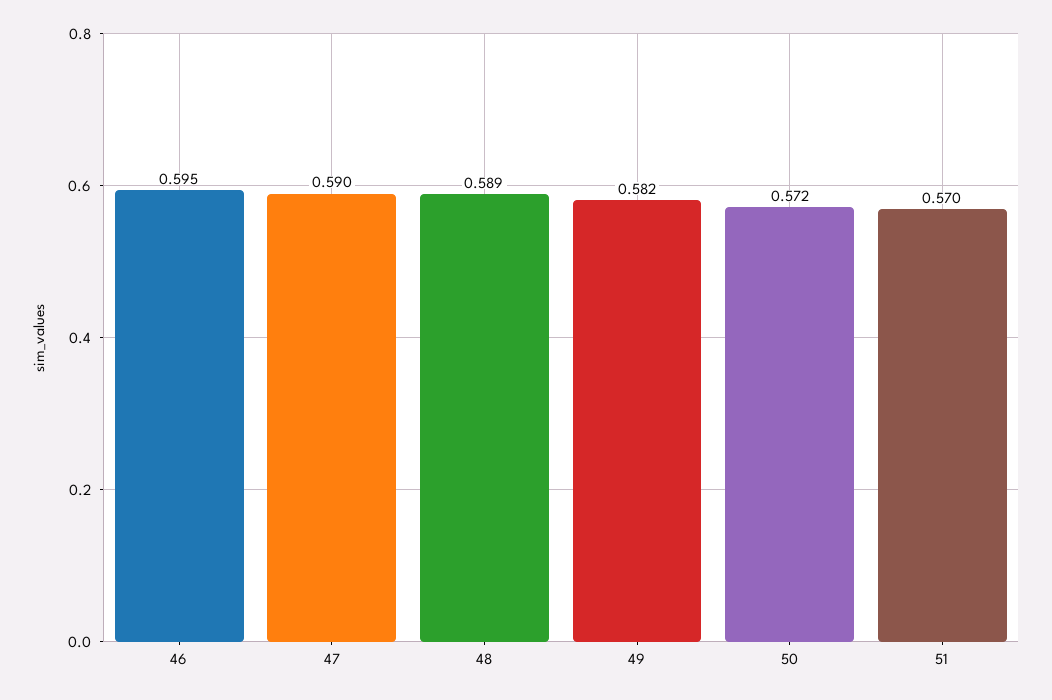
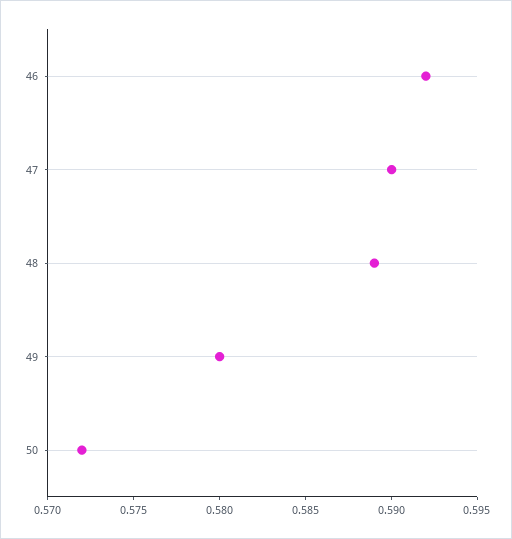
  {
-   "46": 0.595,
+   "46": 0.592,
    "47": 0.59,
    "48": 0.589,
-   "49": 0.582,
+   "49": 0.58,
-   "50": 0.572,
+   "50": 0.572
-   "51": 0.57
  }

